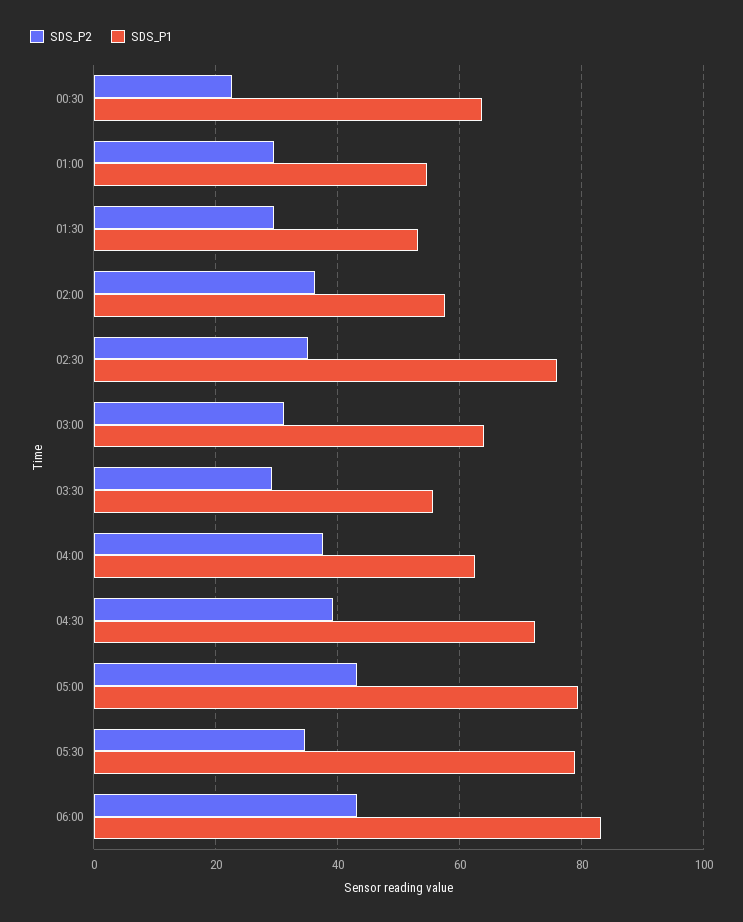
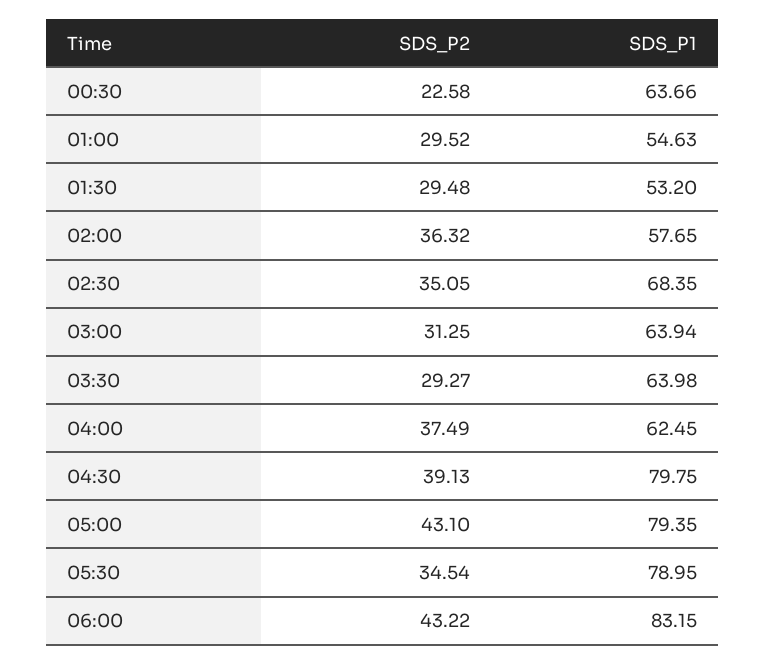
  {
    "SDS_P2": {
      "00:30": 22.58,
      "01:00": 29.52,
      "01:30": 29.48,
      "02:00": 36.32,
      "02:30": 35.05,
      "03:00": 31.25,
      "03:30": 29.27,
      "04:00": 37.49,
      "04:30": 39.13,
      "05:00": 43.1,
      "05:30": 34.54,
      "06:00": 43.22
    },
    "SDS_P1": {
      "00:30": 63.66,
      "01:00": 54.63,
      "01:30": 53.2,
      "02:00": 57.65,
-     "02:30": 76,
+     "02:30": 68.35,
      "03:00": 63.94,
-     "03:30": 56,
+     "03:30": 63.98,
      "04:00": 62.45,
-     "04:30": 72,
+     "04:30": 79.75,
      "05:00": 79.35,
      "05:30": 78.95,
      "06:00": 83.15
    }
  }

